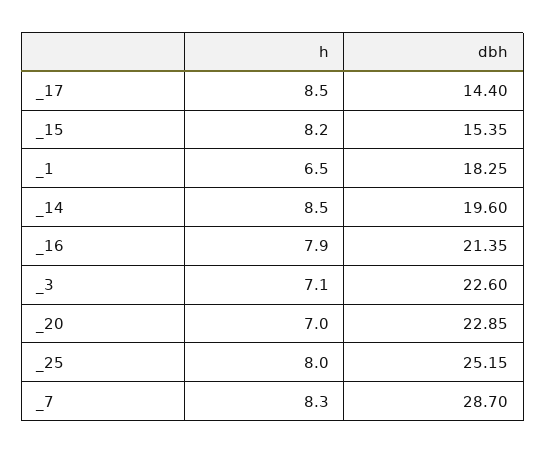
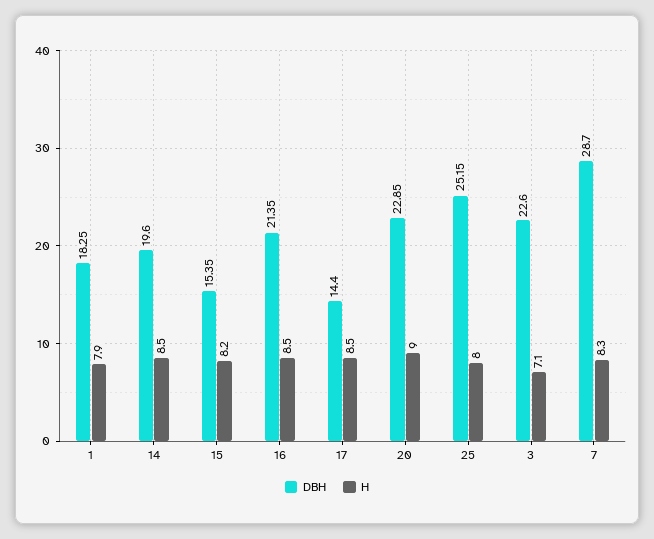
  {
    "h": {
      "_17": 8.5,
      "_15": 8.2,
-     "_1": 6.5,
+     "_1": 7.9,
      "_14": 8.5,
-     "_16": 7.9,
+     "_16": 8.5,
      "_3": 7.1,
-     "_20": 7,
+     "_20": 9,
      "_25": 8,
      "_7": 8.3
    },
    "dbh": {
      "_17": 14.4,
      "_15": 15.35,
      "_1": 18.25,
      "_14": 19.6,
      "_16": 21.35,
      "_3": 22.6,
      "_20": 22.85,
      "_25": 25.15,
      "_7": 28.7
    }
  }

